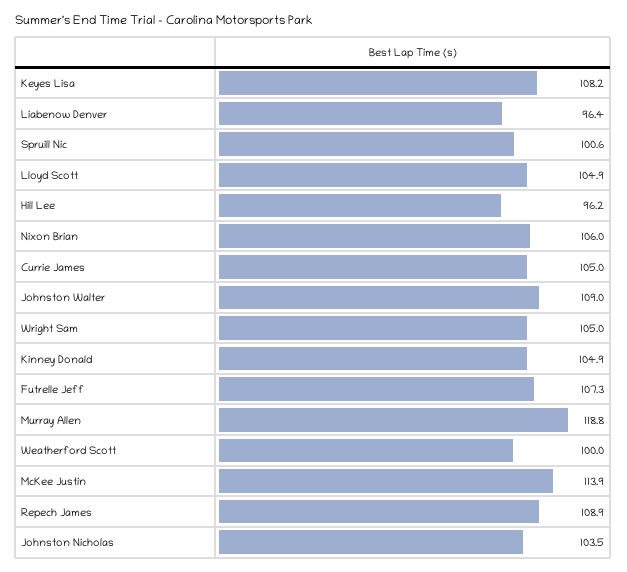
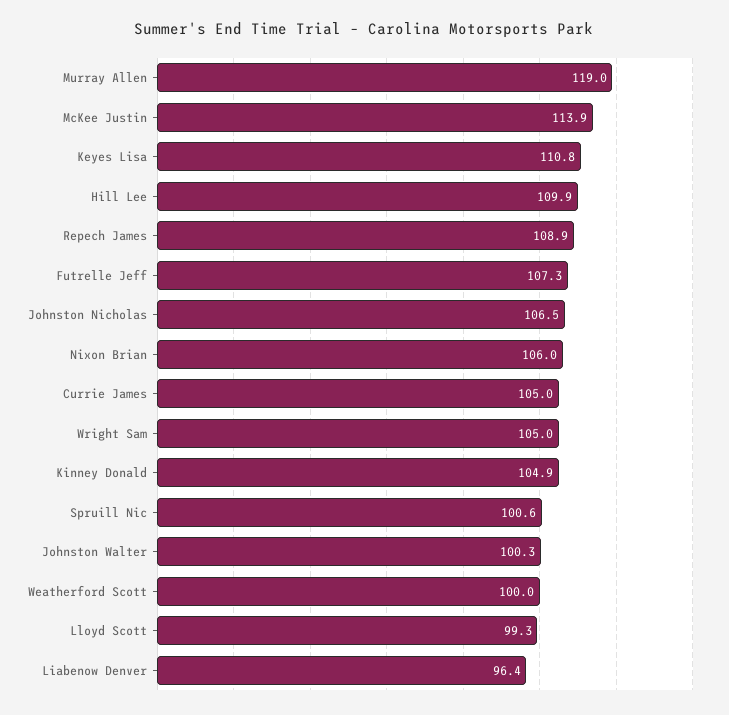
  {
-   "Keyes Lisa": 108.2,
+   "Keyes Lisa": 110.8,
    "Liabenow Denver": 96.4,
    "Spruill Nic": 100.6,
-   "Lloyd Scott": 104.9,
+   "Lloyd Scott": 99.3,
-   "Hill Lee": 96.2,
+   "Hill Lee": 109.9,
    "Nixon Brian": 106,
    "Currie James": 105,
-   "Johnston Walter": 109,
+   "Johnston Walter": 100.3,
    "Wright Sam": 105,
    "Kinney Donald": 104.9,
    "Futrelle Jeff": 107.3,
-   "Murray Allen": 118.8,
+   "Murray Allen": 119,
    "Weatherford Scott": 100,
    "McKee Justin": 113.9,
    "Repech James": 108.9,
-   "Johnston Nicholas": 103.5
+   "Johnston Nicholas": 106.5
  }

